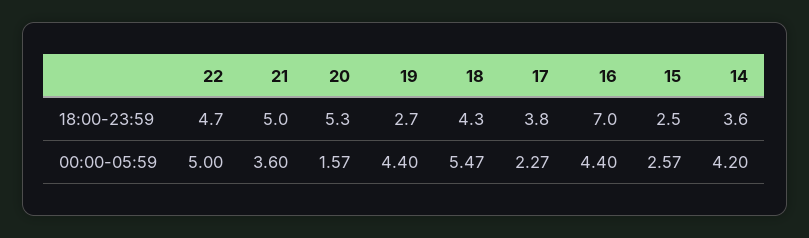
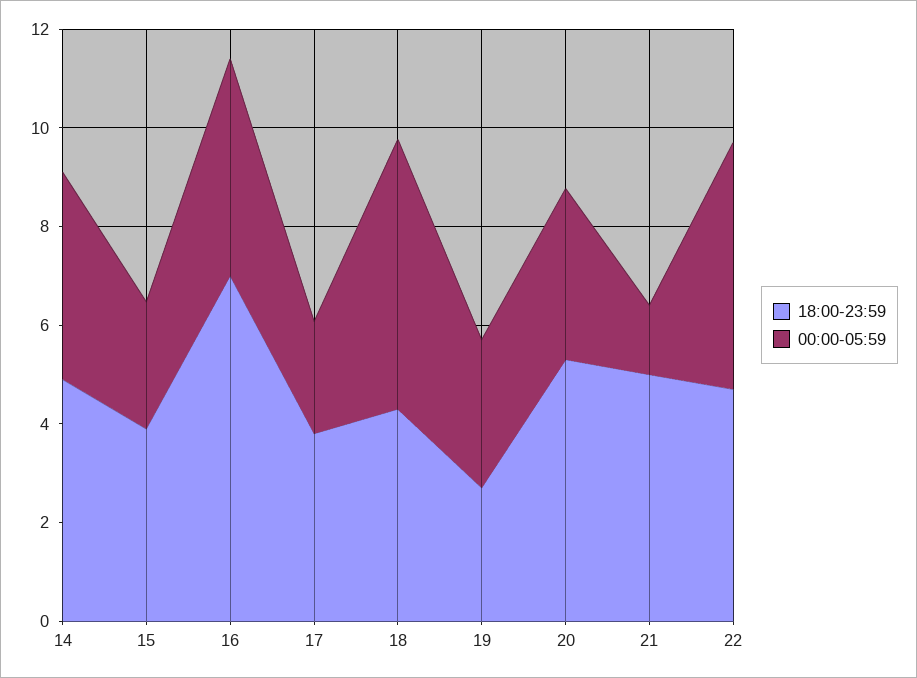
  {
    "18:00-23:59": {
      "22": 4.7,
      "21": 5,
      "20": 5.3,
      "19": 2.7,
      "18": 4.3,
      "17": 3.8,
      "16": 7,
-     "15": 2.5,
+     "15": 4,
-     "14": 3.6
+     "14": 5
    },
    "00:00-05:59": {
      "22": 5,
-     "21": 3.6,
+     "21": 1.5,
-     "20": 1.57,
+     "20": 3.5,
-     "19": 4.4,
+     "19": 3,
      "18": 5.47,
      "17": 2.27,
      "16": 4.4,
      "15": 2.57,
      "14": 4.2
    }
  }

